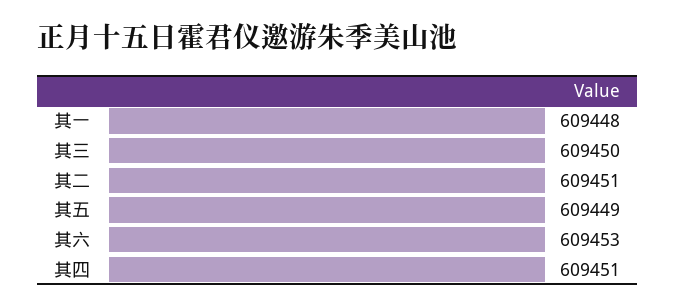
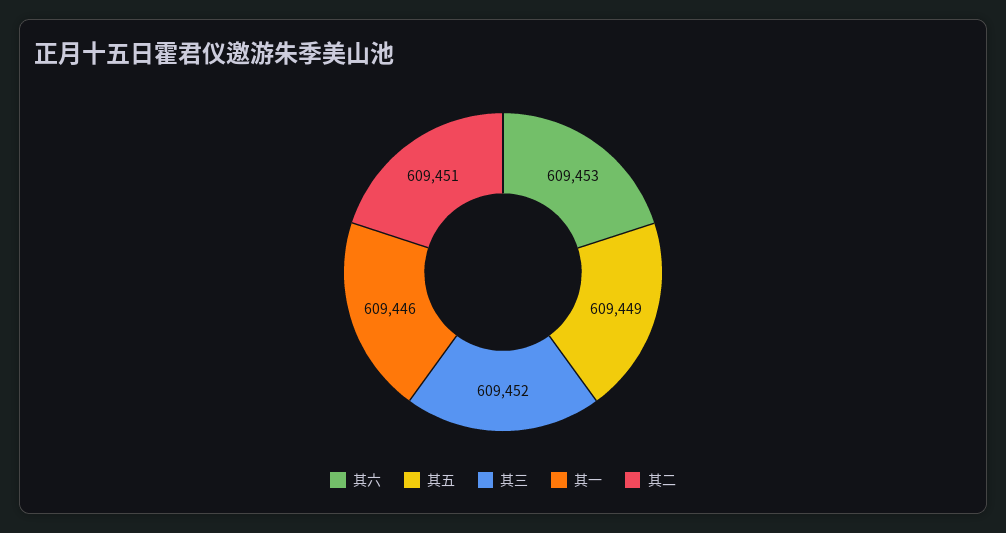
  {
-   "其一": 609448,
+   "其一": 609446,
-   "其三": 609450,
+   "其三": 609452,
    "其二": 609451,
    "其五": 609449,
-   "其六": 609453,
+   "其六": 609453
-   "其四": 609451
  }

